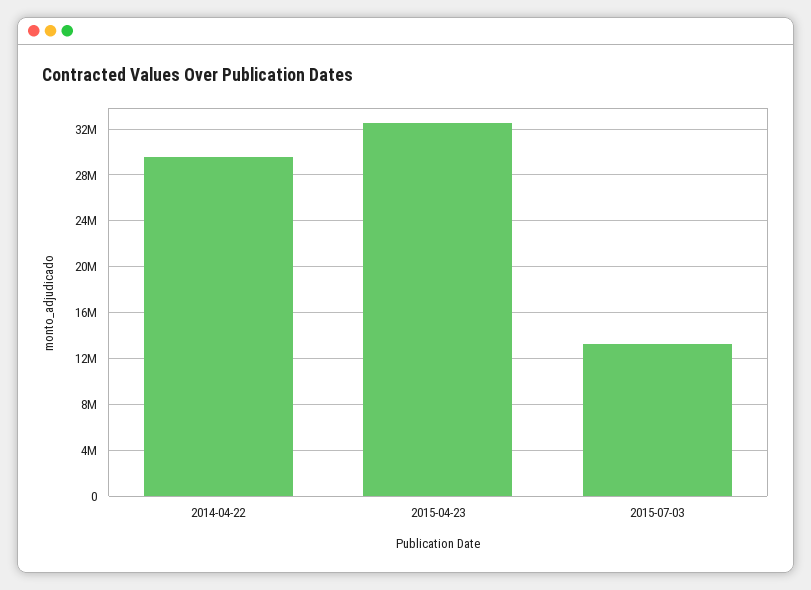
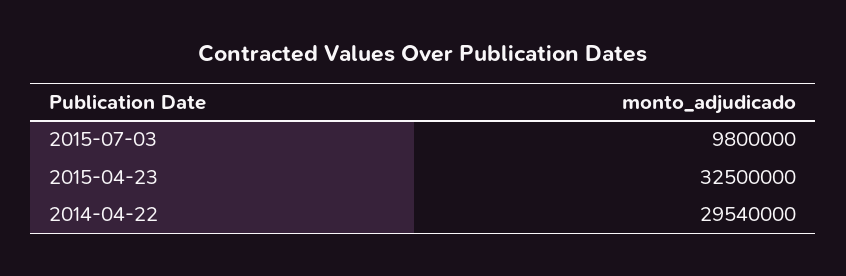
  {
    "2014-04-22": 29540000,
    "2015-04-23": 32500000,
-   "2015-07-03": 13000000
+   "2015-07-03": 9800000
  }

